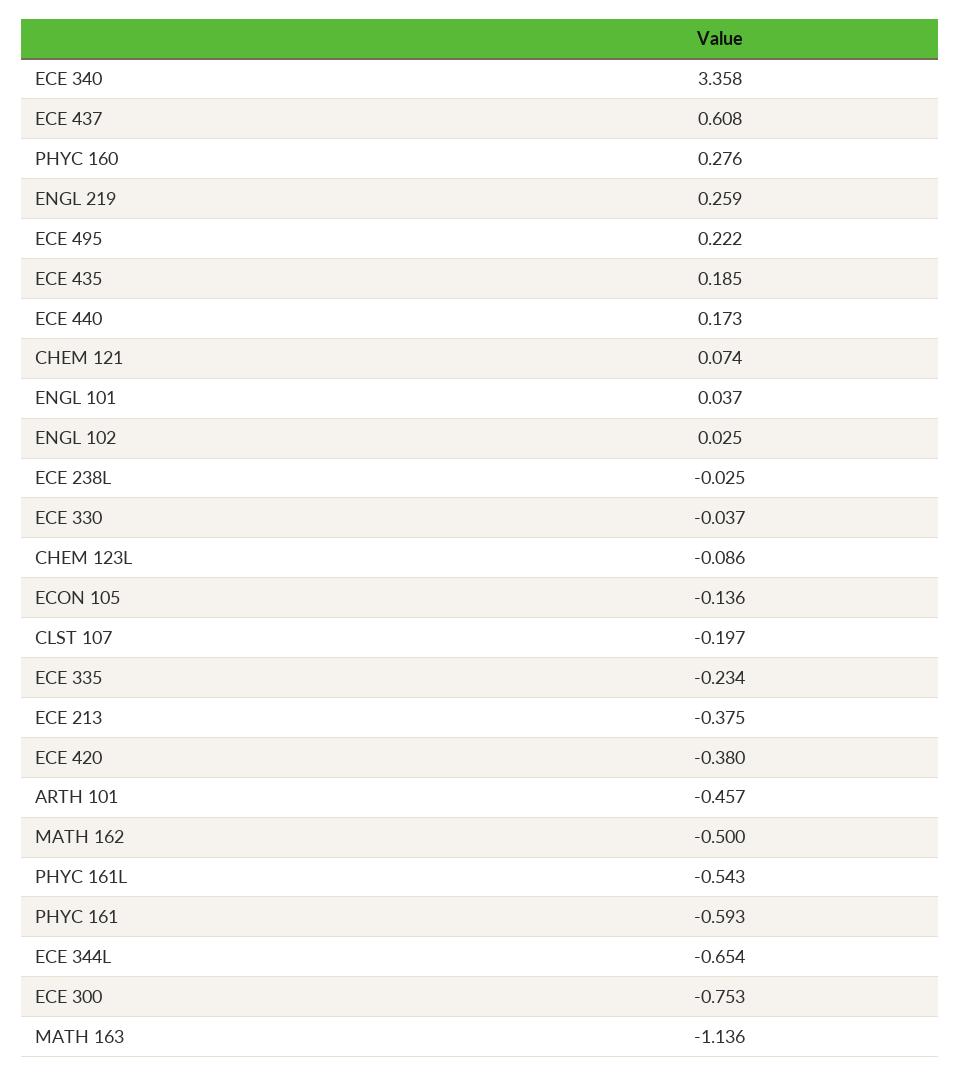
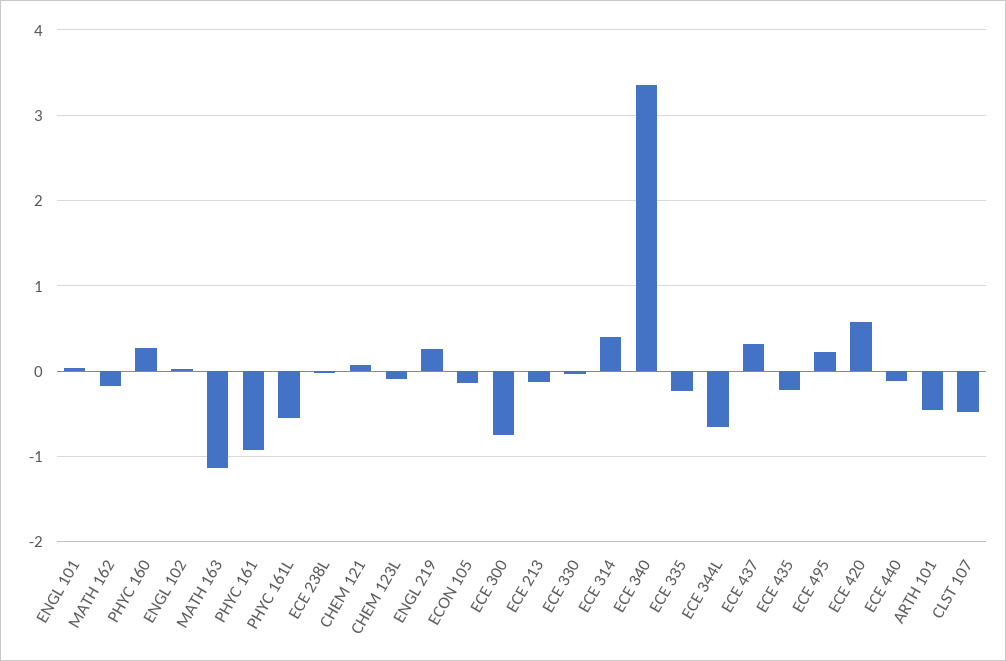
  {
    "ECE 340": 3.358,
-   "ECE 437": 0.608,
+   "ECE 437": 0.3,
    "PHYC 160": 0.276,
    "ENGL 219": 0.259,
    "ECE 495": 0.222,
-   "ECE 435": 0.185,
+   "ECE 435": -0.2,
-   "ECE 440": 0.173,
+   "ECE 440": -0.1,
    "CHEM 121": 0.074,
    "ENGL 101": 0.037,
    "ENGL 102": 0.025,
    "ECE 238L": -0.025,
    "ECE 330": -0.037,
    "CHEM 123L": -0.086,
    "ECON 105": -0.136,
-   "CLST 107": -0.197,
+   "CLST 107": -0.5,
    "ECE 335": -0.234,
-   "ECE 213": -0.375,
+   "ECE 213": -0.1,
-   "ECE 420": -0.38,
+   "ECE 420": 0.6,
    "ARTH 101": -0.457,
-   "MATH 162": -0.5,
+   "MATH 162": -0.2,
    "PHYC 161L": -0.543,
-   "PHYC 161": -0.593,
+   "PHYC 161": -0.9,
    "ECE 344L": -0.654,
    "ECE 300": -0.753,
-   "MATH 163": -1.136
+   "MATH 163": -1.136,
+   "ECE 314": 0.4
  }

